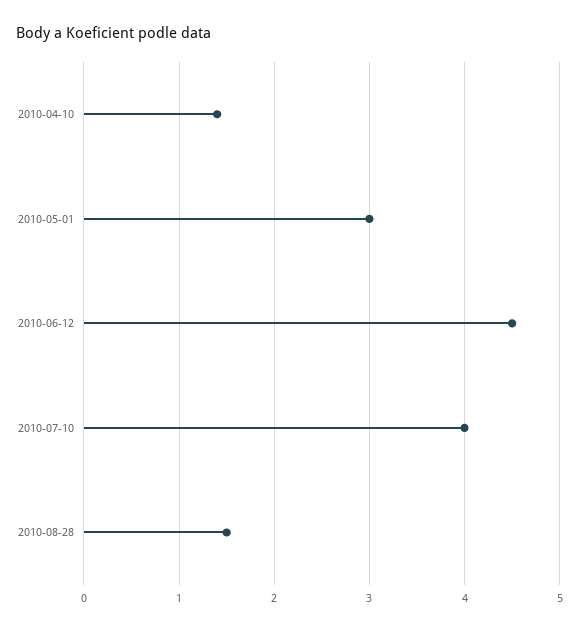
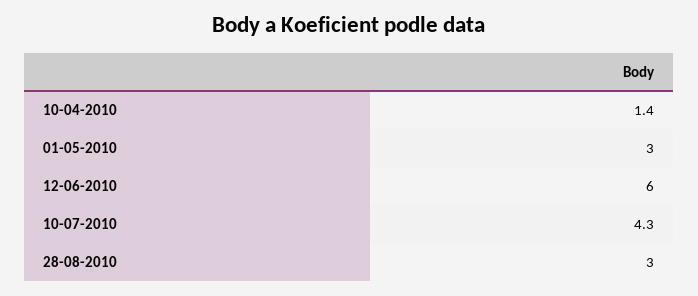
  {
    "2010-04-10": 1.4,
    "2010-05-01": 3,
-   "2010-06-12": 4.5,
+   "2010-06-12": 6,
-   "2010-07-10": 4,
+   "2010-07-10": 4.3,
-   "2010-08-28": 1.5
+   "2010-08-28": 3
  }

